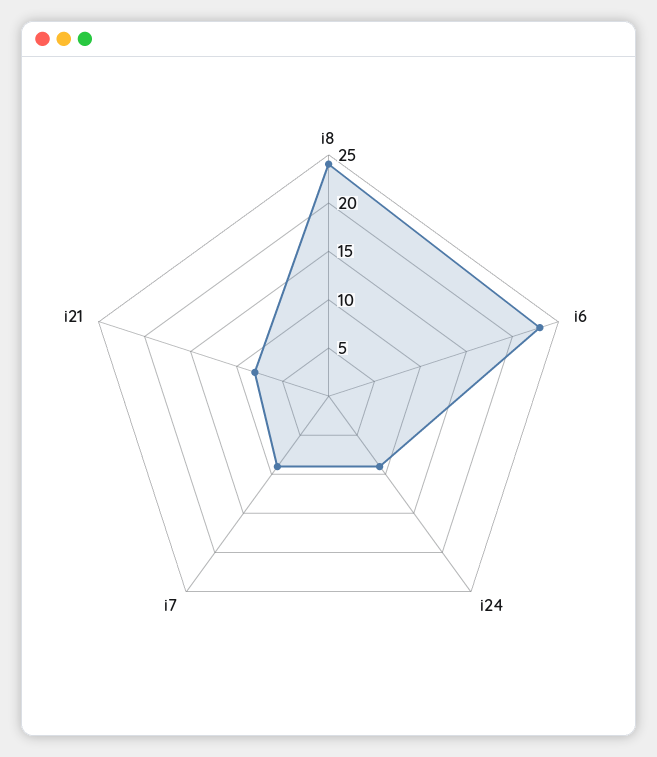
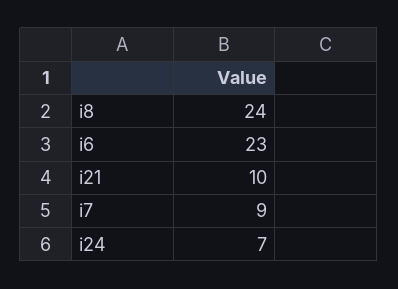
  {
    "i8": 24,
    "i6": 23,
-   "i24": 9,
+   "i24": 7,
    "i7": 9,
-   "i21": 8
+   "i21": 10
  }

